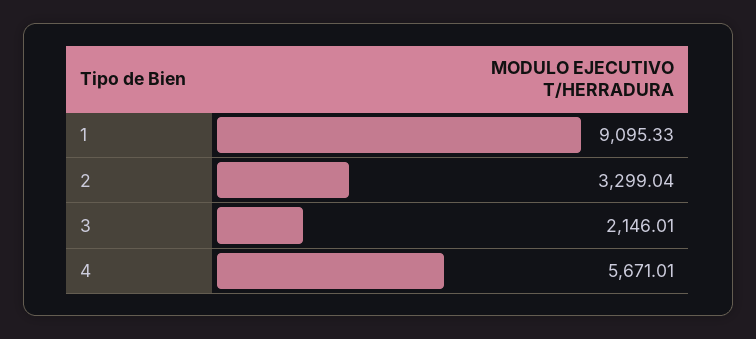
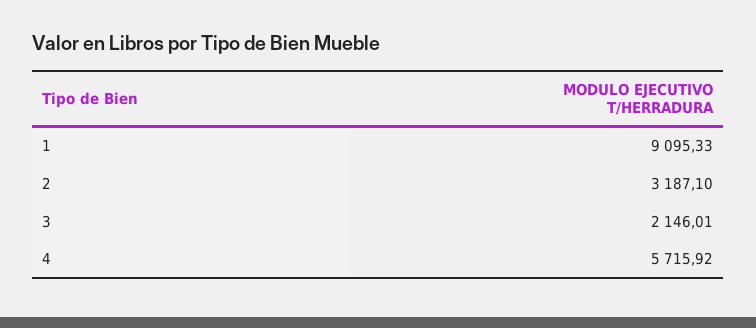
  {
    "1": 9095.33,
-   "2": 3299.04,
+   "2": 3187.1,
    "3": 2146.01,
-   "4": 5671.01
+   "4": 5715.92
  }

